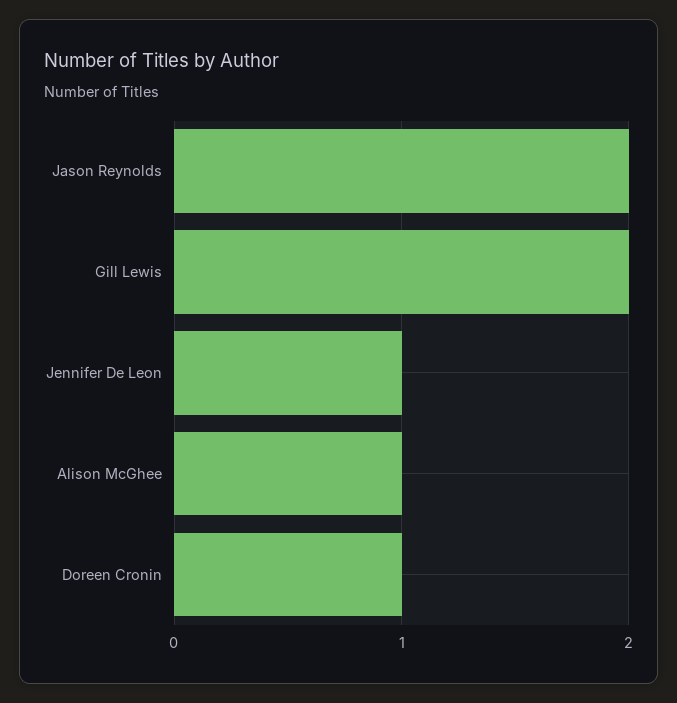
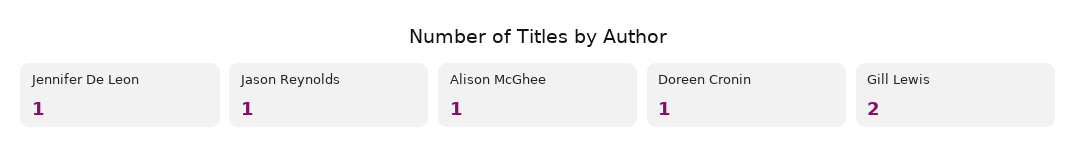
  {
-   "Jason Reynolds": 2,
+   "Jason Reynolds": 1,
    "Gill Lewis": 2,
    "Jennifer De Leon": 1,
    "Alison McGhee": 1,
    "Doreen Cronin": 1
  }

